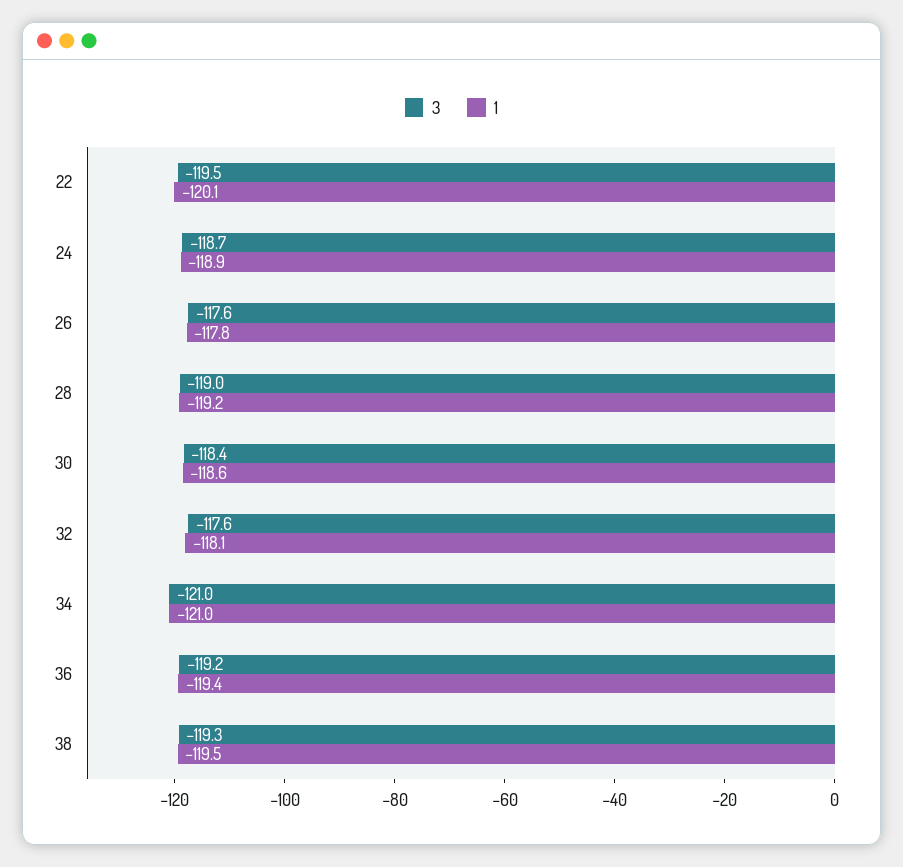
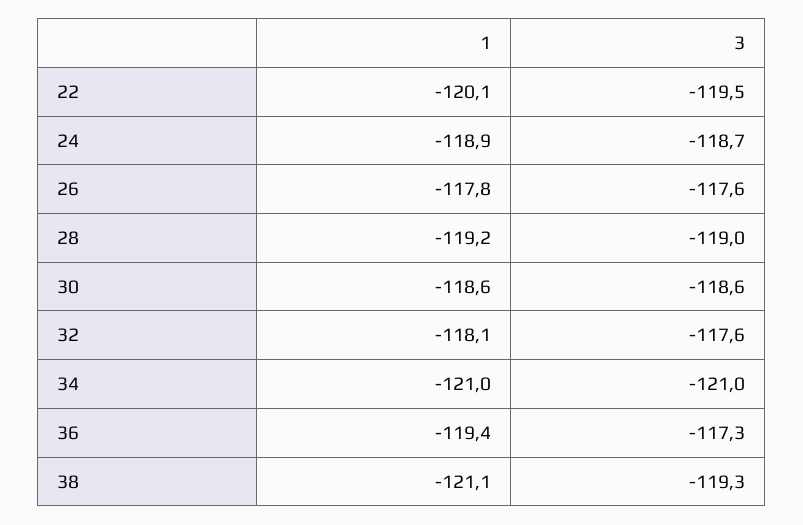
  {
    "3": {
      "22": -119.5,
      "24": -118.7,
      "26": -117.6,
      "28": -119,
-     "30": -118.4,
+     "30": -118.6,
      "32": -117.6,
      "34": -121,
-     "36": -119.2,
+     "36": -117.3,
      "38": -119.3
    },
    "1": {
      "22": -120.1,
      "24": -118.9,
      "26": -117.8,
      "28": -119.2,
      "30": -118.6,
      "32": -118.1,
      "34": -121,
      "36": -119.4,
-     "38": -119.5
+     "38": -121.1
    }
  }

